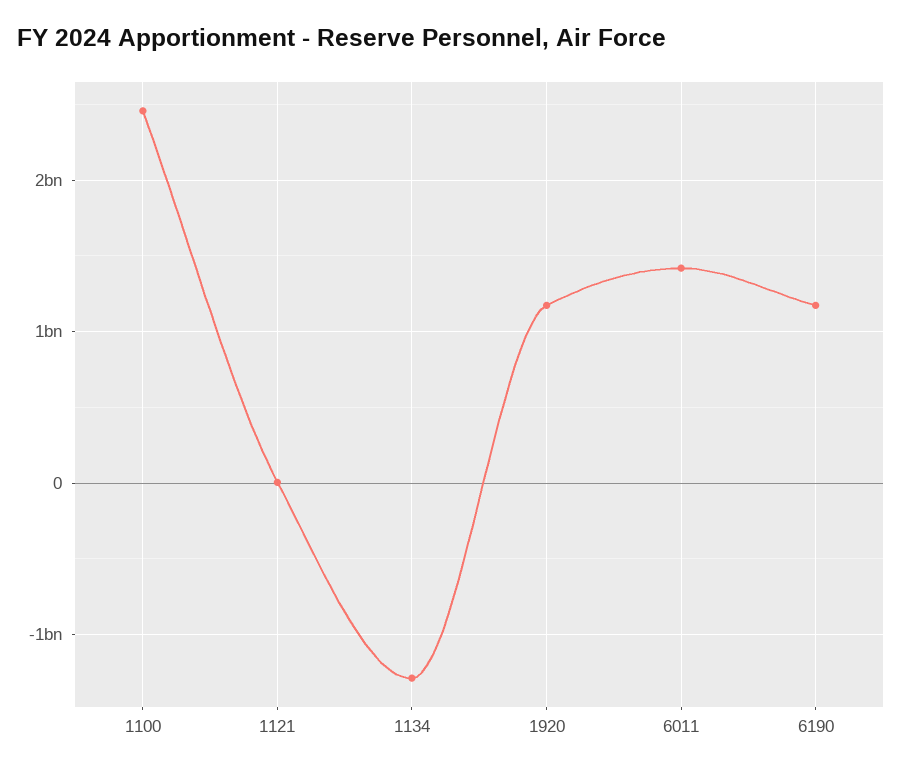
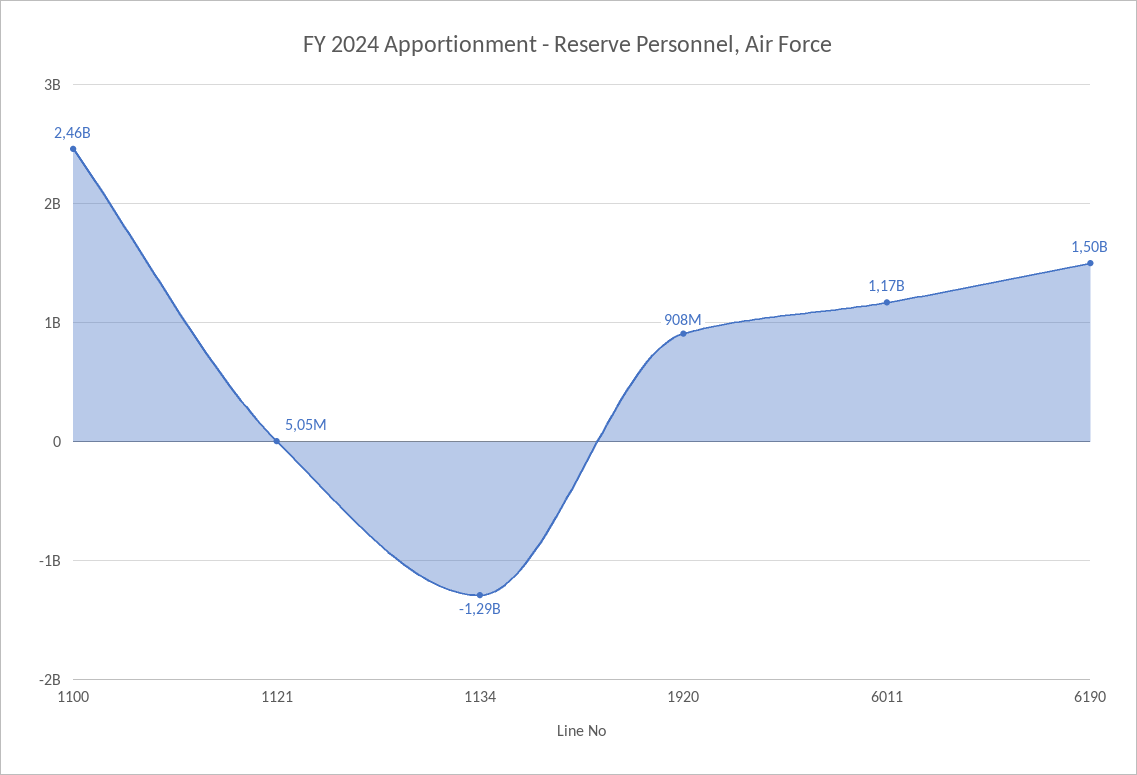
  {
    "1100": 2460000000,
    "1121": 5050000,
    "1134": -1290000000,
-   "1920": 1200000000,
+   "1920": 908000000,
-   "6011": 1400000000,
+   "6011": 1170000000,
-   "6190": 1200000000
+   "6190": 1500000000
  }

